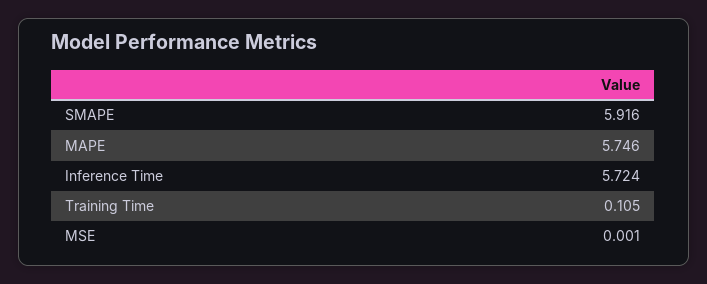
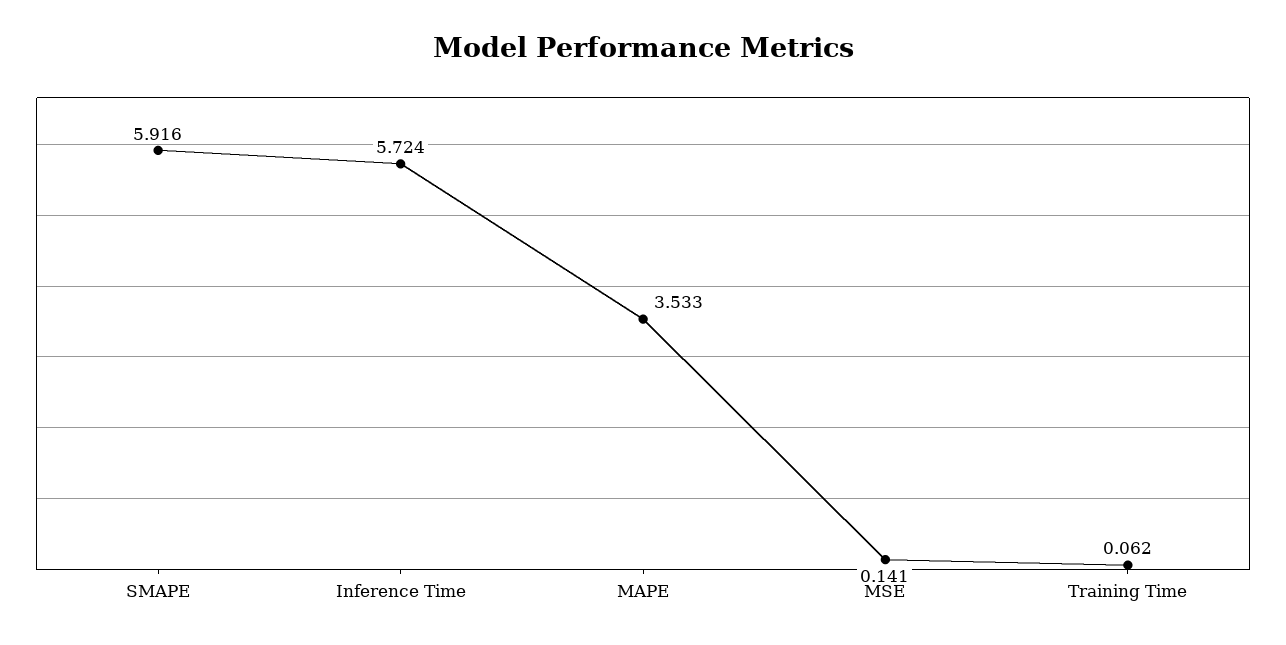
  {
    "SMAPE": 5.916,
-   "MAPE": 5.746,
+   "MAPE": 3.533,
    "Inference Time": 5.724,
-   "Training Time": 0.105,
+   "Training Time": 0.062,
-   "MSE": 0.001
+   "MSE": 0.141
  }

